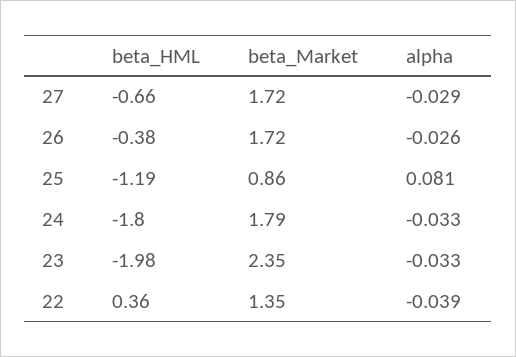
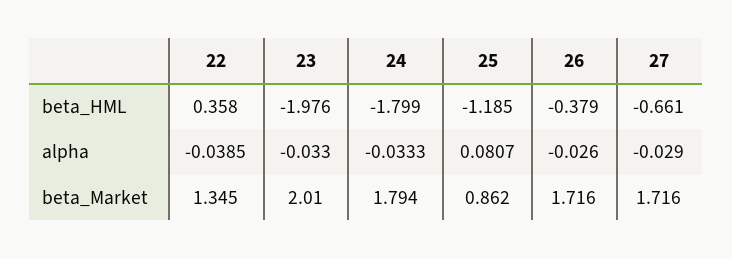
  {
    "beta_HML": {
      "27": -0.661,
      "26": -0.379,
      "25": -1.185,
      "24": -1.799,
      "23": -1.976,
      "22": 0.358
    },
    "beta_Market": {
      "27": 1.716,
      "26": 1.716,
      "25": 0.862,
      "24": 1.794,
-     "23": 2.35,
+     "23": 2.01,
      "22": 1.345
    },
    "alpha": {
      "27": -0.029,
      "26": -0.026,
      "25": 0.0807,
      "24": -0.0333,
      "23": -0.033,
      "22": -0.0385
    }
  }

